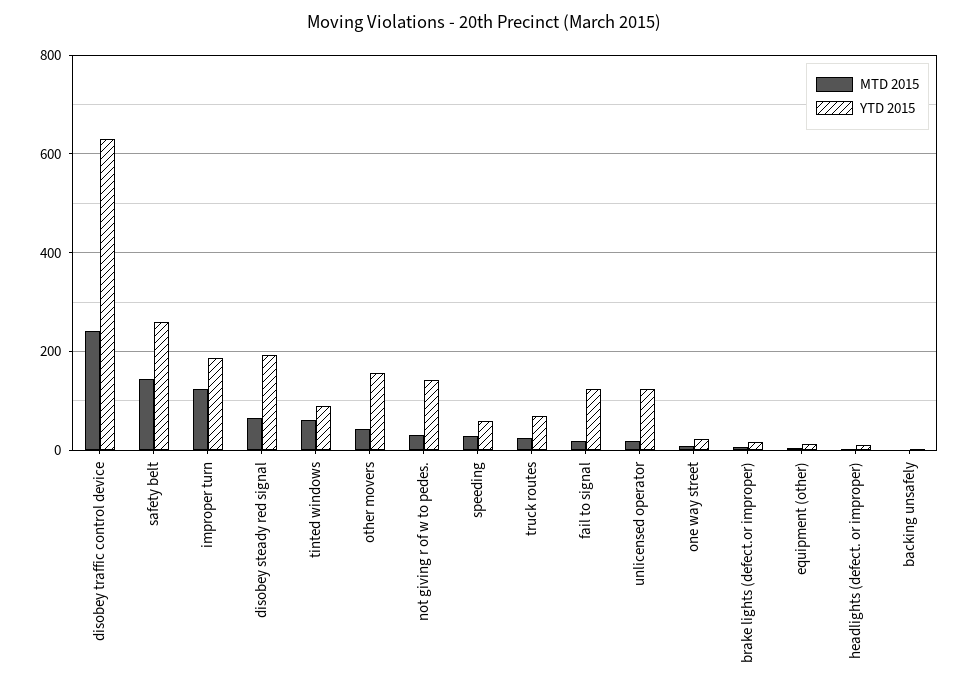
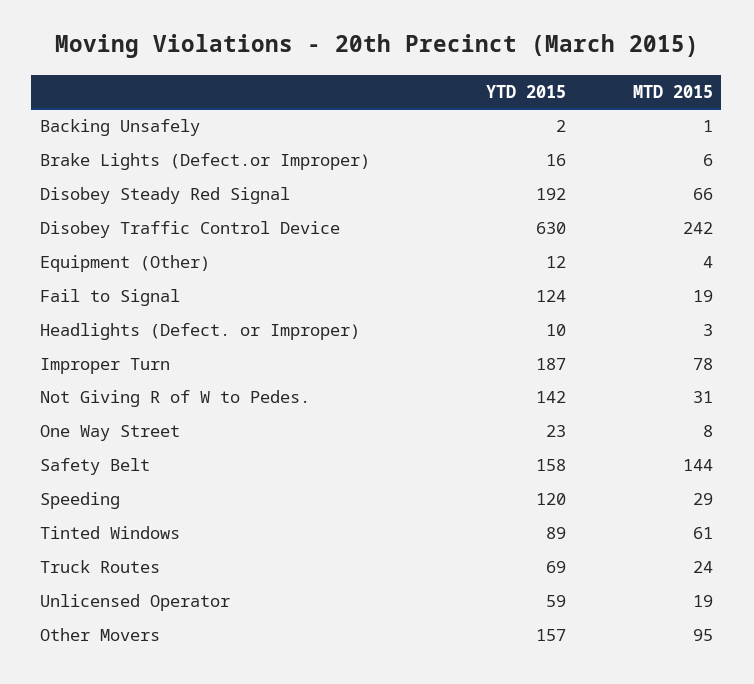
  {
    "MTD 2015": {
      "disobey traffic control device": 242,
      "safety belt": 144,
-     "improper turn": 120,
+     "improper turn": 78,
      "disobey steady red signal": 66,
      "tinted windows": 61,
-     "other movers": 40,
+     "other movers": 95,
      "not giving r of w to pedes.": 31,
      "speeding": 29,
      "truck routes": 24,
      "fail to signal": 19,
      "unlicensed operator": 19,
      "one way street": 8,
      "brake lights (defect.or improper)": 6,
      "equipment (other)": 4,
      "headlights (defect. or improper)": 3,
      "backing unsafely": 1
    },
    "YTD 2015": {
      "disobey traffic control device": 630,
-     "safety belt": 260,
+     "safety belt": 158,
      "improper turn": 187,
      "disobey steady red signal": 192,
      "tinted windows": 89,
      "other movers": 157,
      "not giving r of w to pedes.": 142,
-     "speeding": 60,
+     "speeding": 120,
      "truck routes": 69,
      "fail to signal": 124,
-     "unlicensed operator": 120,
+     "unlicensed operator": 59,
      "one way street": 23,
      "brake lights (defect.or improper)": 16,
      "equipment (other)": 12,
      "headlights (defect. or improper)": 10,
      "backing unsafely": 2
    }
  }

